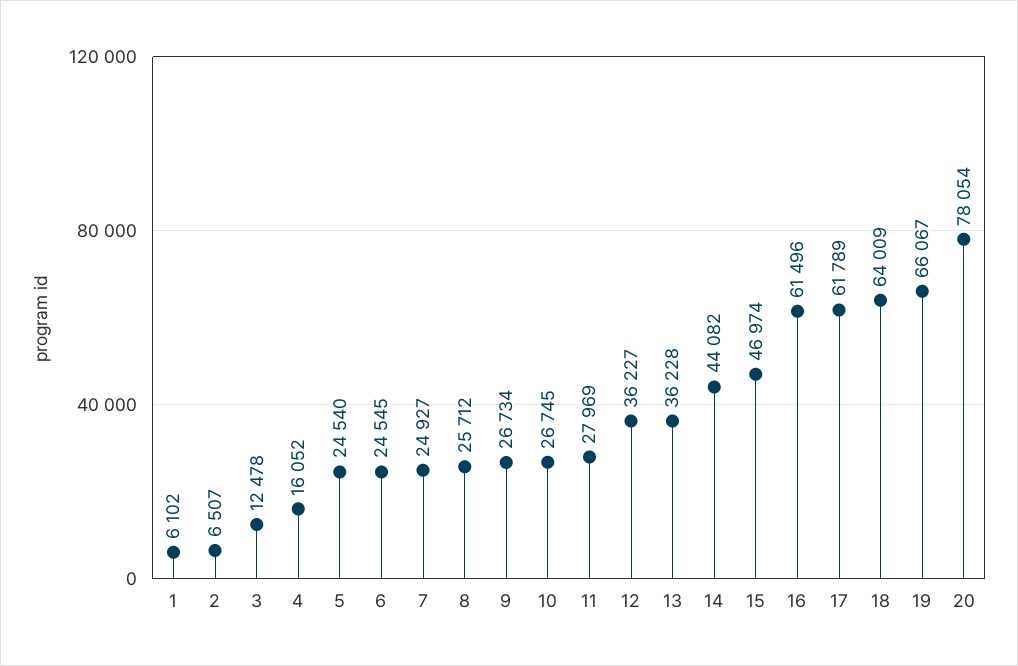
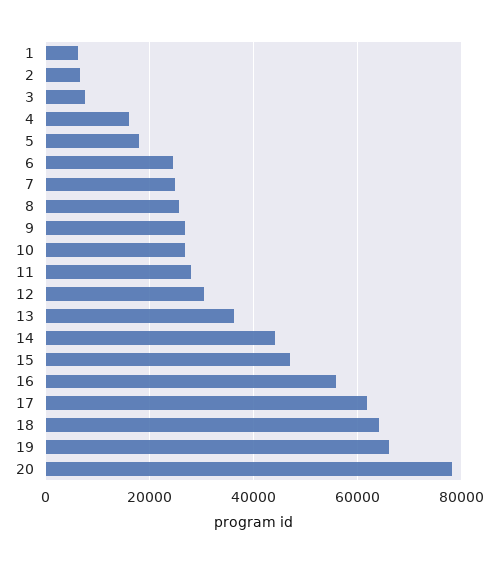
  {
    "1": 6102,
    "2": 6507,
-   "3": 12478,
+   "3": 8000,
    "4": 16052,
-   "5": 24540,
+   "5": 18000,
    "6": 24545,
    "7": 24927,
    "8": 25712,
    "9": 26734,
    "10": 26745,
    "11": 27969,
-   "12": 36227,
+   "12": 30000,
    "13": 36228,
    "14": 44082,
    "15": 46974,
-   "16": 61496,
+   "16": 56000,
    "17": 61789,
    "18": 64009,
    "19": 66067,
    "20": 78054
  }

